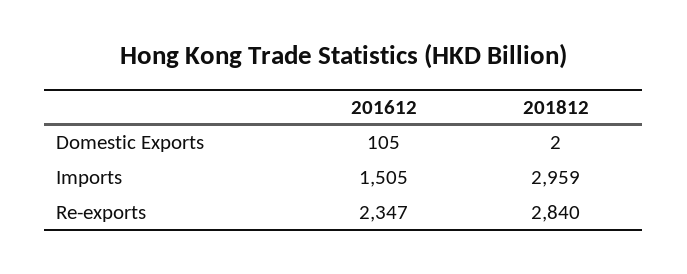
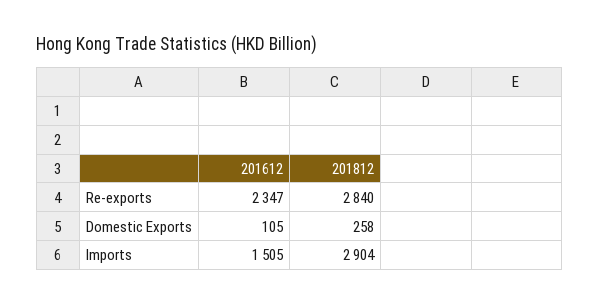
  {
    "201612": {
      "Domestic Exports": 105,
      "Imports": 1505,
      "Re-exports": 2347
    },
    "201812": {
-     "Domestic Exports": 2,
+     "Domestic Exports": 258,
-     "Imports": 2959,
+     "Imports": 2904,
      "Re-exports": 2840
    }
  }

